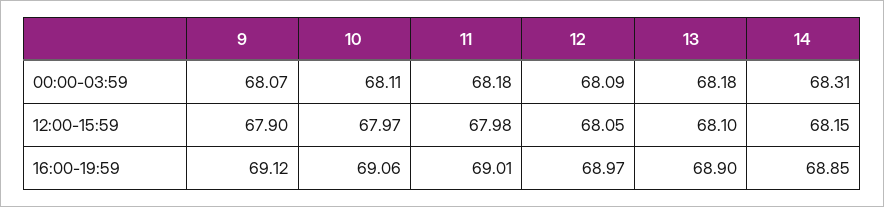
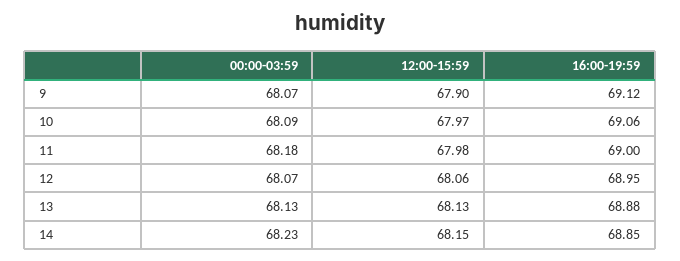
  {
    "9": {
      "00:00-03:59": 68.07,
      "12:00-15:59": 67.9,
      "16:00-19:59": 69.12
    },
    "10": {
-     "00:00-03:59": 68.11,
+     "00:00-03:59": 68.09,
      "12:00-15:59": 67.97,
      "16:00-19:59": 69.06
    },
    "11": {
      "00:00-03:59": 68.18,
      "12:00-15:59": 67.98,
-     "16:00-19:59": 69.01
+     "16:00-19:59": 69
    },
    "12": {
-     "00:00-03:59": 68.09,
+     "00:00-03:59": 68.07,
-     "12:00-15:59": 68.05,
+     "12:00-15:59": 68.06,
-     "16:00-19:59": 68.97
+     "16:00-19:59": 68.95
    },
    "13": {
-     "00:00-03:59": 68.18,
+     "00:00-03:59": 68.13,
-     "12:00-15:59": 68.1,
+     "12:00-15:59": 68.13,
-     "16:00-19:59": 68.9
+     "16:00-19:59": 68.88
    },
    "14": {
-     "00:00-03:59": 68.31,
+     "00:00-03:59": 68.23,
      "12:00-15:59": 68.15,
      "16:00-19:59": 68.85
    }
  }

